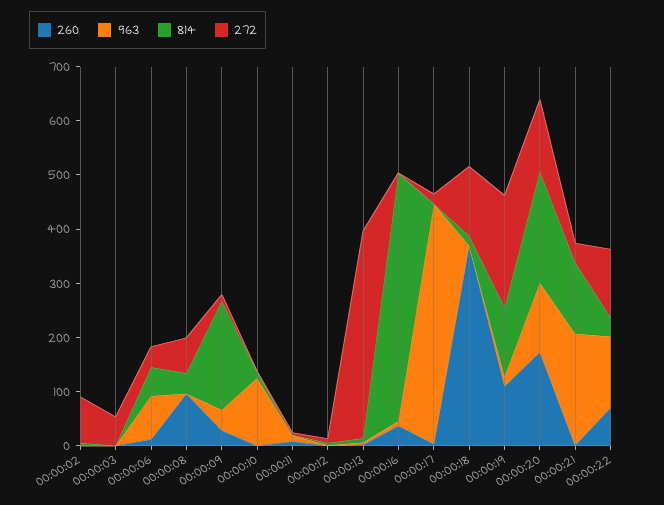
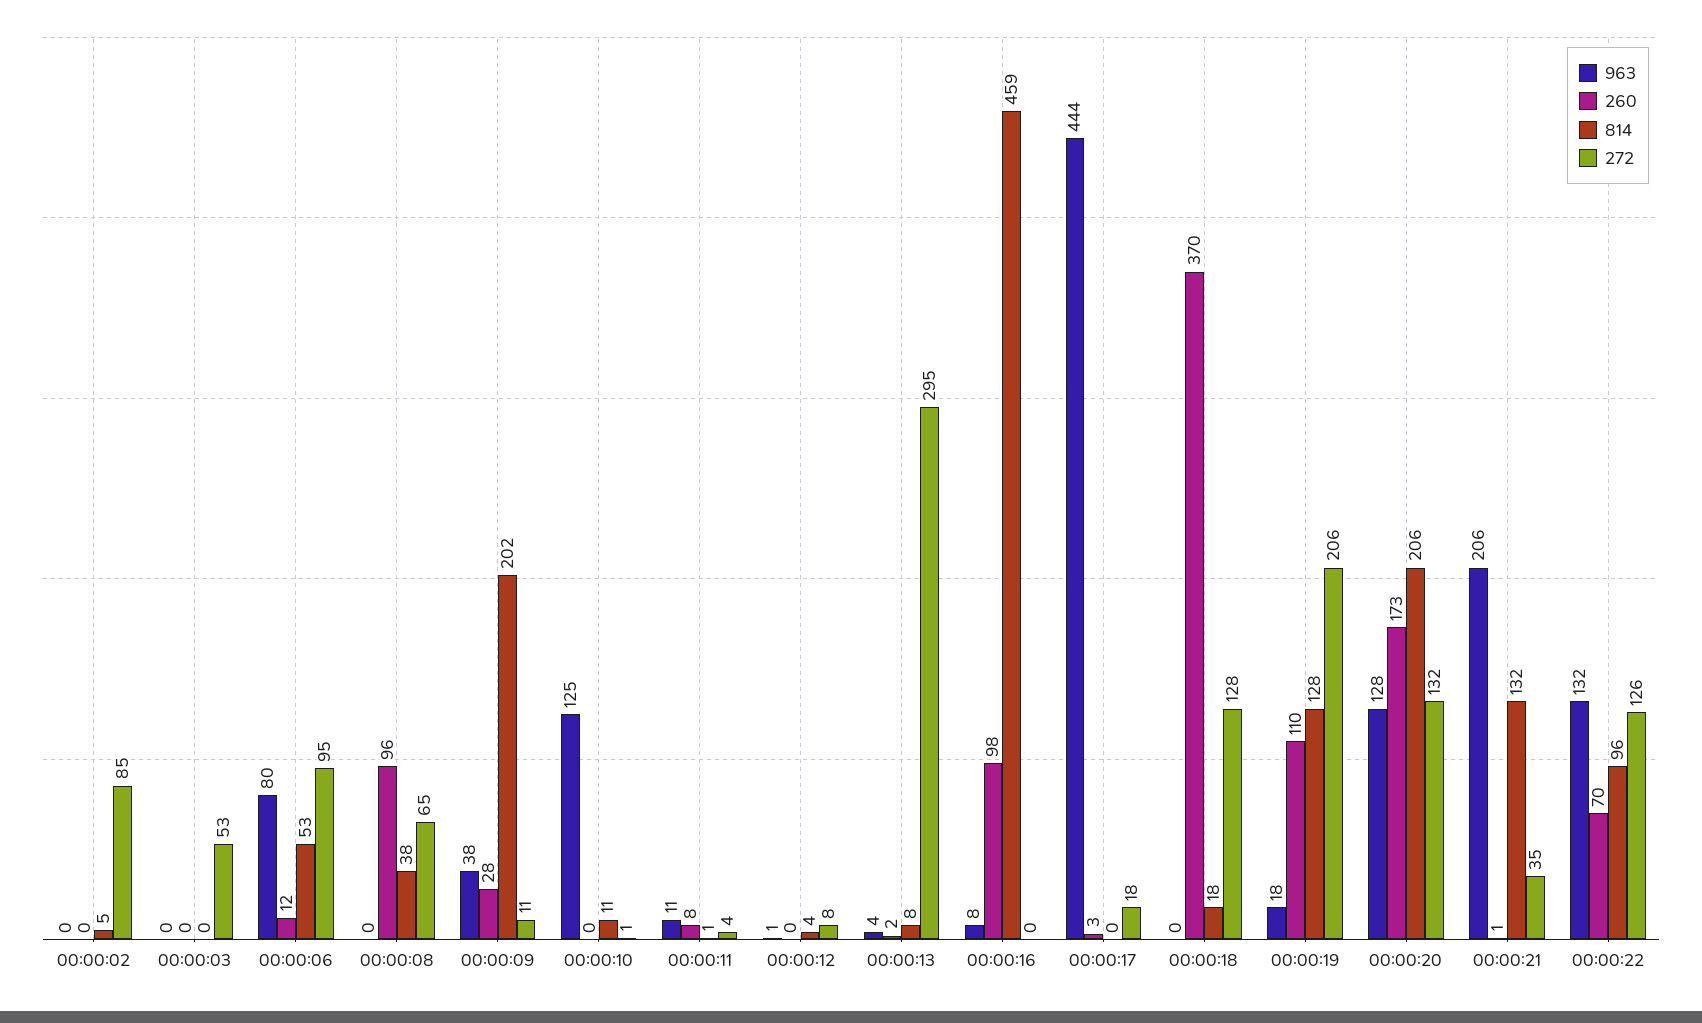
  {
    "260": {
      "00:00:02": 0,
      "00:00:03": 0,
      "00:00:06": 12,
      "00:00:08": 96,
      "00:00:09": 28,
      "00:00:10": 0,
      "00:00:11": 8,
      "00:00:12": 0,
      "00:00:13": 2,
-     "00:00:16": 40,
+     "00:00:16": 98,
      "00:00:17": 3,
      "00:00:18": 370,
      "00:00:19": 110,
      "00:00:20": 173,
      "00:00:21": 1,
      "00:00:22": 70
    },
    "963": {
      "00:00:02": 0,
      "00:00:03": 0,
      "00:00:06": 80,
      "00:00:08": 0,
      "00:00:09": 38,
      "00:00:10": 125,
      "00:00:11": 11,
      "00:00:12": 1,
      "00:00:13": 4,
      "00:00:16": 8,
      "00:00:17": 444,
      "00:00:18": 0,
      "00:00:19": 18,
      "00:00:20": 128,
      "00:00:21": 206,
      "00:00:22": 132
    },
    "814": {
      "00:00:02": 5,
      "00:00:03": 0,
      "00:00:06": 53,
      "00:00:08": 38,
      "00:00:09": 202,
      "00:00:10": 11,
      "00:00:11": 1,
      "00:00:12": 4,
      "00:00:13": 8,
      "00:00:16": 459,
      "00:00:17": 0,
      "00:00:18": 18,
      "00:00:19": 128,
      "00:00:20": 206,
      "00:00:21": 132,
-     "00:00:22": 40
+     "00:00:22": 96
    },
    "272": {
      "00:00:02": 85,
      "00:00:03": 53,
-     "00:00:06": 40,
+     "00:00:06": 95,
      "00:00:08": 65,
      "00:00:09": 11,
      "00:00:10": 1,
      "00:00:11": 4,
      "00:00:12": 8,
-     "00:00:13": 380,
+     "00:00:13": 295,
      "00:00:16": 0,
      "00:00:17": 18,
      "00:00:18": 128,
      "00:00:19": 206,
      "00:00:20": 132,
      "00:00:21": 35,
      "00:00:22": 126
    }
  }

